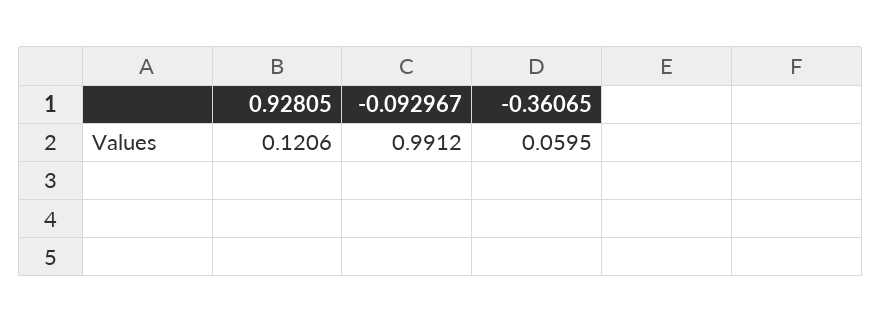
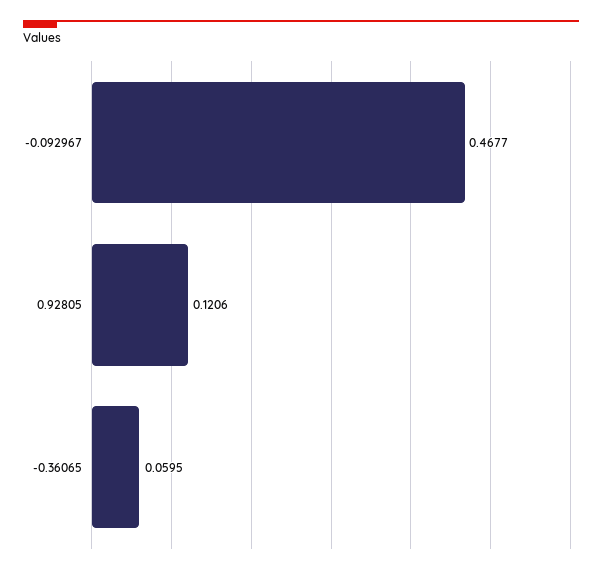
  {
    "0.92805": 0.1206,
-   "-0.092967": 0.9912,
+   "-0.092967": 0.4677,
    "-0.36065": 0.0595
  }

